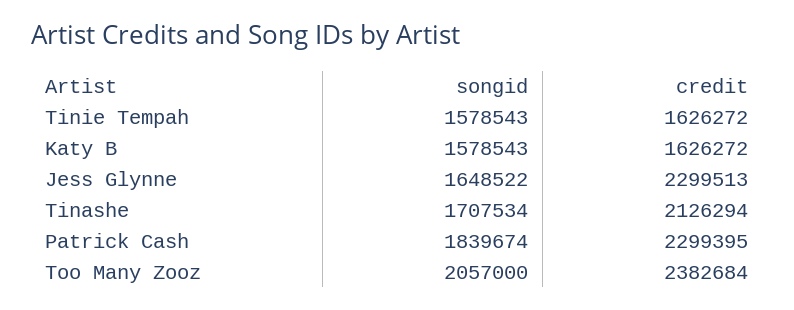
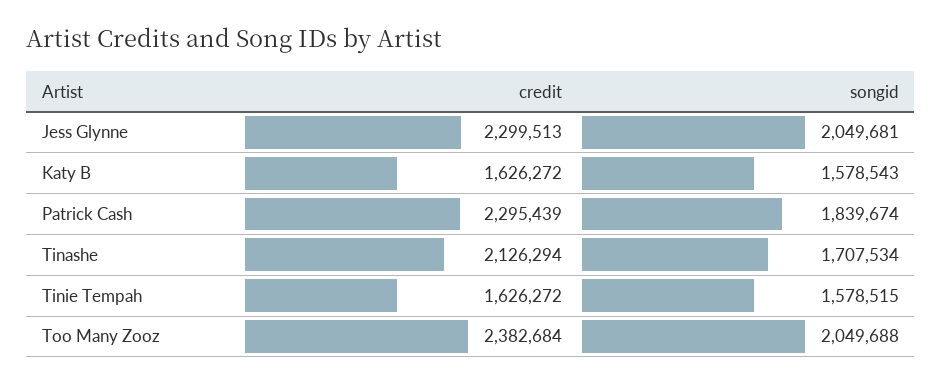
  {
    "songid": {
-     "Tinie Tempah": 1578543,
+     "Tinie Tempah": 1578515,
      "Katy B": 1578543,
-     "Jess Glynne": 1648522,
+     "Jess Glynne": 2049681,
      "Tinashe": 1707534,
      "Patrick Cash": 1839674,
-     "Too Many Zooz": 2057000
+     "Too Many Zooz": 2049688
    },
    "credit": {
      "Tinie Tempah": 1626272,
      "Katy B": 1626272,
      "Jess Glynne": 2299513,
      "Tinashe": 2126294,
-     "Patrick Cash": 2299395,
+     "Patrick Cash": 2295439,
      "Too Many Zooz": 2382684
    }
  }

